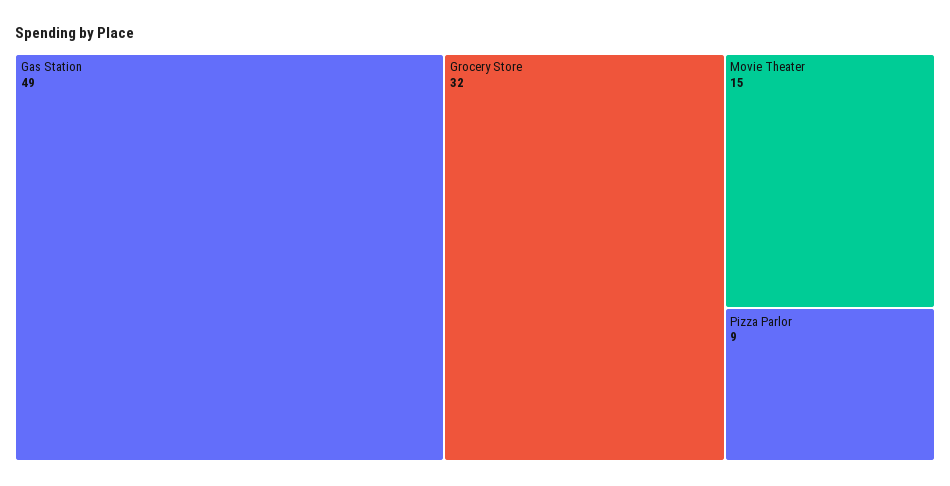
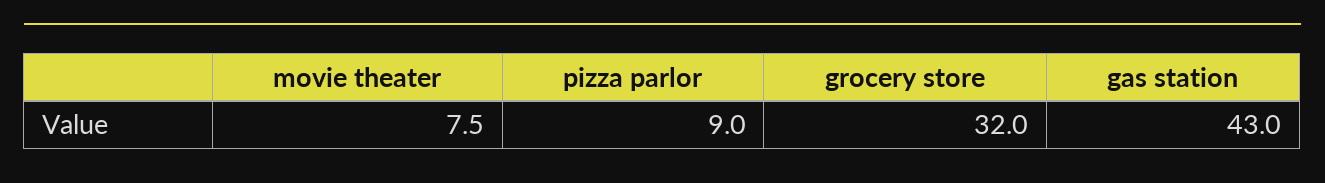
  {
-   "Gas Station": 49,
+   "Gas Station": 43,
    "Grocery Store": 32,
-   "Movie Theater": 15,
+   "Movie Theater": 7.5,
    "Pizza Parlor": 9
  }

